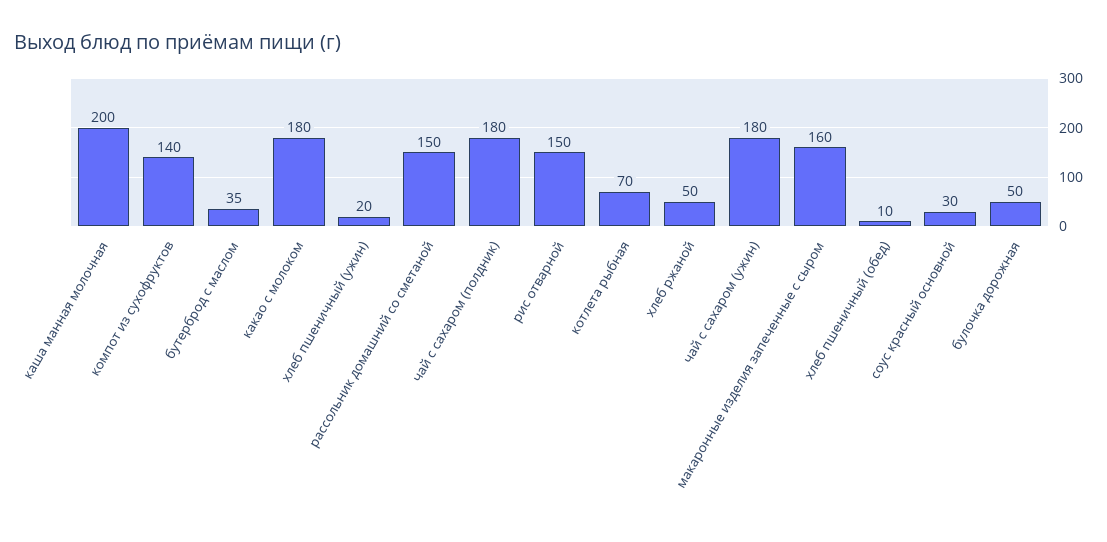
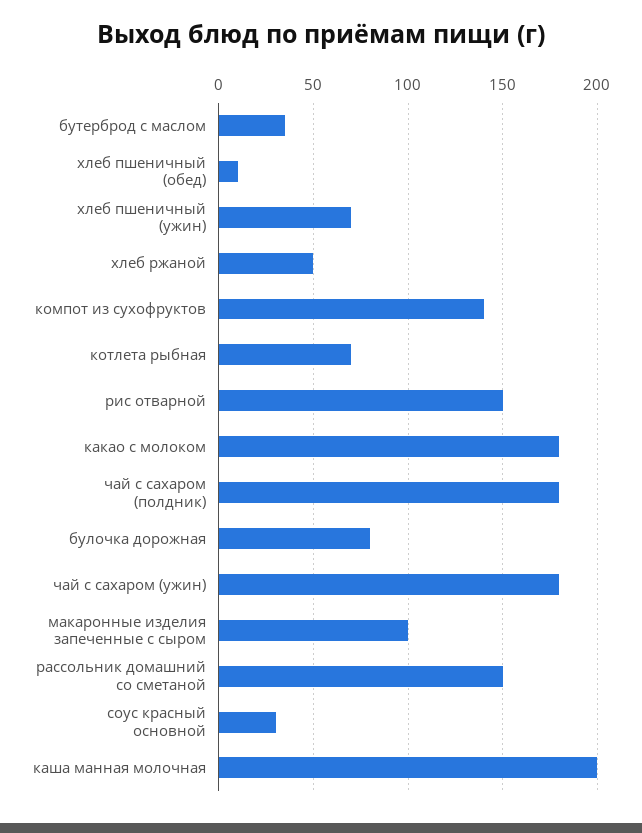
  {
    "каша манная молочная": 200,
    "компот из сухофруктов": 140,
    "бутерброд с маслом": 35,
    "какао с молоком": 180,
-   "хлеб пшеничный (ужин)": 20,
+   "хлеб пшеничный (ужин)": 70,
    "рассольник домашний со сметаной": 150,
    "чай с сахаром (полдник)": 180,
    "рис отварной": 150,
    "котлета рыбная": 70,
    "хлеб ржаной": 50,
    "чай с сахаром (ужин)": 180,
-   "макаронные изделия запеченные с сыром": 160,
+   "макаронные изделия запеченные с сыром": 100,
    "хлеб пшеничный (обед)": 10,
    "соус красный основной": 30,
-   "булочка дорожная": 50
+   "булочка дорожная": 80
  }

